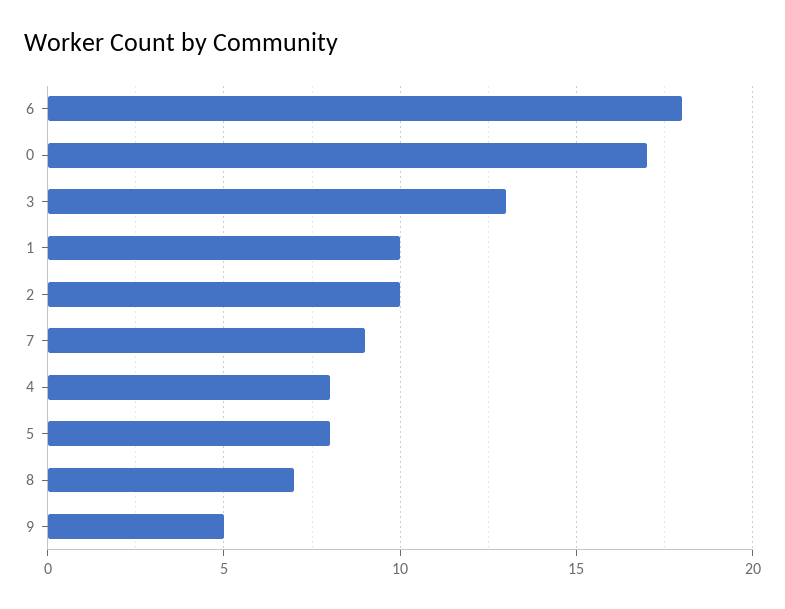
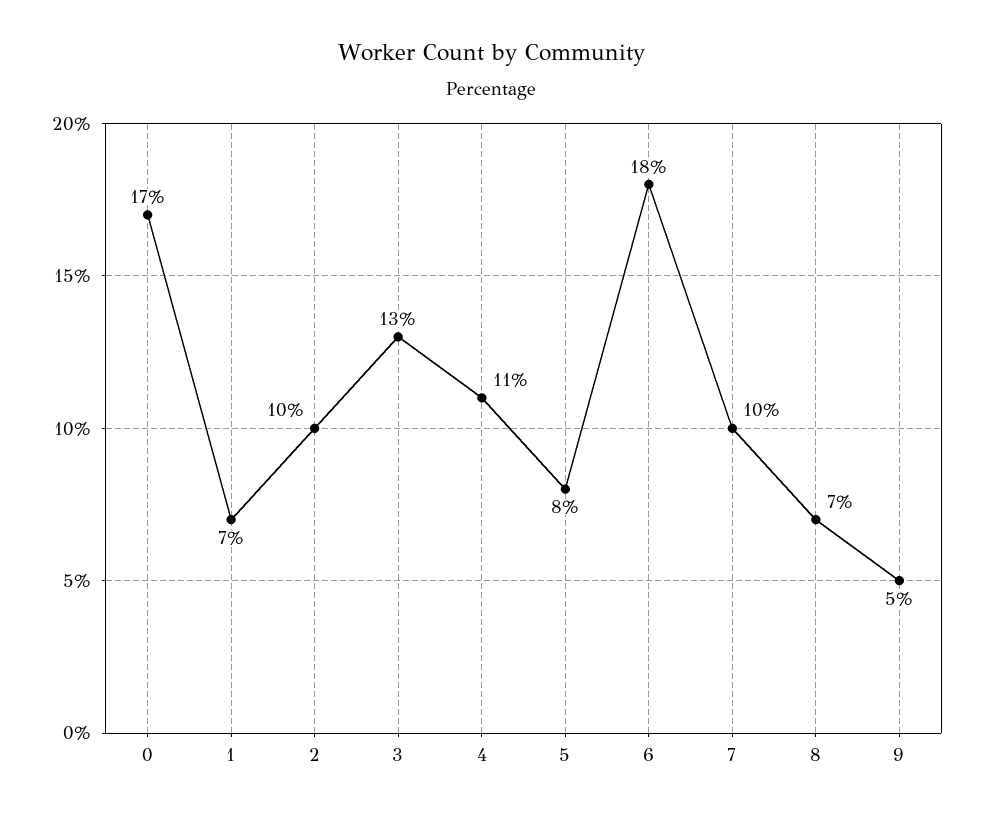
  {
    "6": 18,
    "0": 17,
    "3": 13,
-   "1": 10,
+   "1": 7,
    "2": 10,
-   "7": 9,
+   "7": 10,
-   "4": 8,
+   "4": 11,
    "5": 8,
    "8": 7,
    "9": 5
  }

